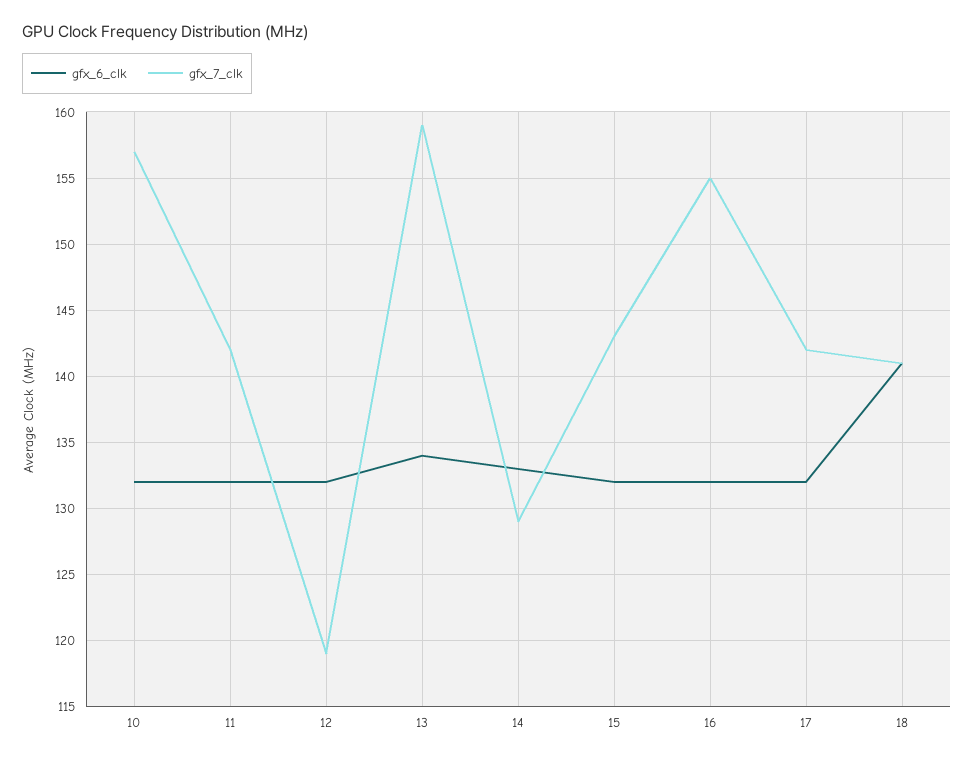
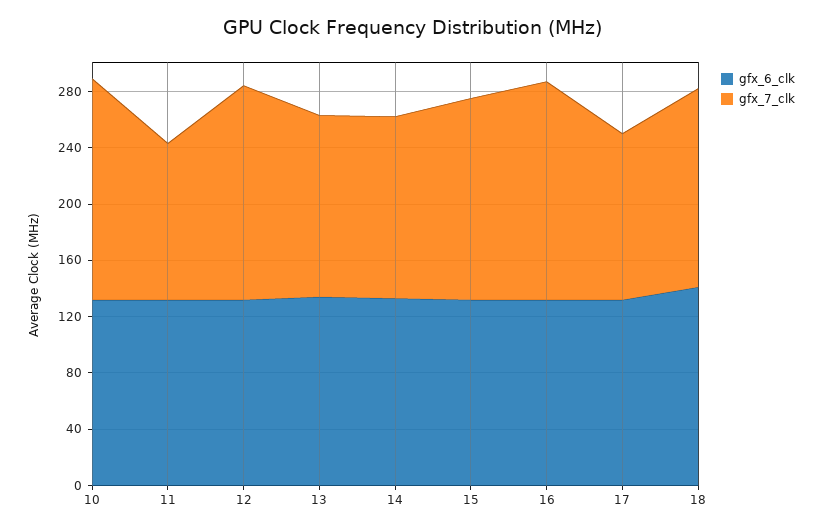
  {
    "gfx_6_clk": {
      "10": 132,
      "11": 132,
      "12": 132,
      "13": 134,
      "14": 133,
      "15": 132,
      "16": 132,
      "17": 132,
      "18": 141
    },
    "gfx_7_clk": {
      "10": 157,
-     "11": 142,
+     "11": 110,
-     "12": 119,
+     "12": 150,
-     "13": 159,
+     "13": 130,
      "14": 129,
      "15": 143,
      "16": 155,
-     "17": 142,
+     "17": 120,
      "18": 141
    }
  }

